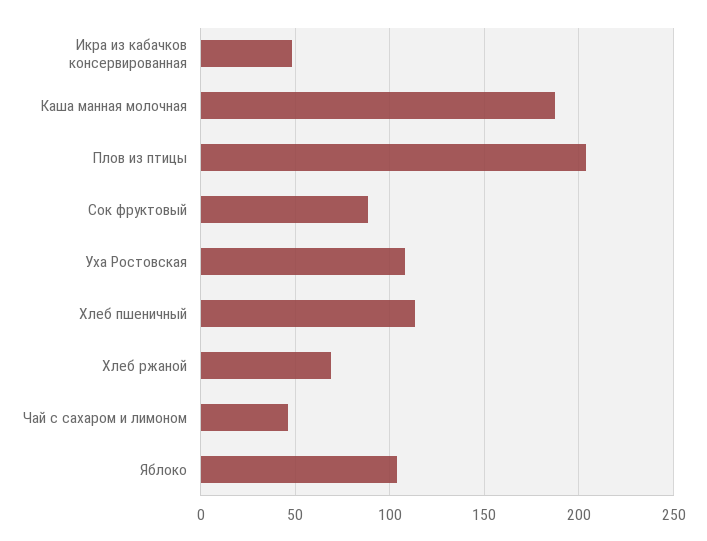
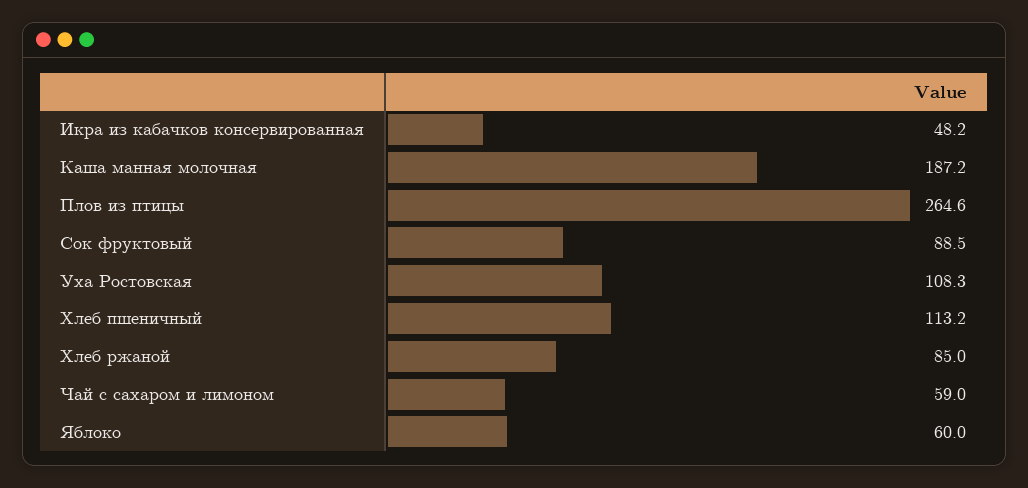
  {
    "Икра из кабачков консервированная": 48.2,
    "Каша манная молочная": 187.2,
-   "Плов из птицы": 205,
+   "Плов из птицы": 264.6,
    "Сок фруктовый": 88.5,
    "Уха Ростовская": 108.3,
    "Хлеб пшеничный": 113.2,
-   "Хлеб ржаной": 70,
+   "Хлеб ржаной": 85,
-   "Чай с сахаром и лимоном": 45,
+   "Чай с сахаром и лимоном": 59,
-   "Яблоко": 105
+   "Яблоко": 60
  }

